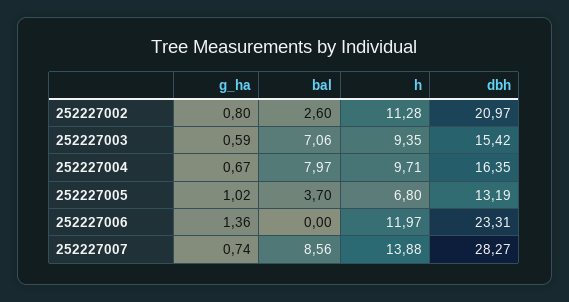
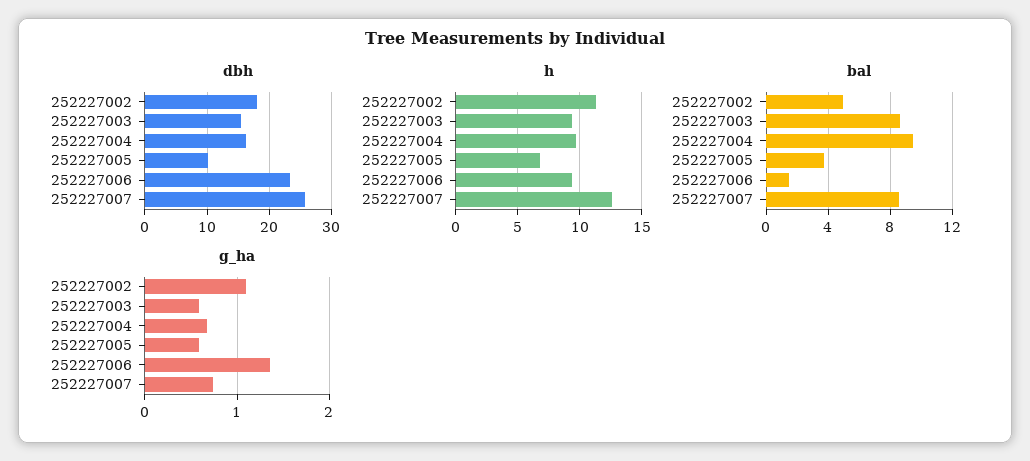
  {
    "g_ha": {
-     "252227002": 0.8,
+     "252227002": 1.1,
      "252227003": 0.59,
      "252227004": 0.67,
-     "252227005": 1.02,
+     "252227005": 0.6,
      "252227006": 1.36,
      "252227007": 0.74
    },
    "bal": {
-     "252227002": 2.6,
+     "252227002": 5,
-     "252227003": 7.06,
+     "252227003": 8.5,
-     "252227004": 7.97,
+     "252227004": 9.5,
      "252227005": 3.7,
-     "252227006": 0,
+     "252227006": 1.5,
      "252227007": 8.56
    },
    "h": {
      "252227002": 11.28,
      "252227003": 9.35,
      "252227004": 9.71,
      "252227005": 6.8,
-     "252227006": 11.97,
+     "252227006": 9.5,
-     "252227007": 13.88
+     "252227007": 12.5
    },
    "dbh": {
-     "252227002": 20.97,
+     "252227002": 18,
      "252227003": 15.42,
      "252227004": 16.35,
-     "252227005": 13.19,
+     "252227005": 10,
      "252227006": 23.31,
-     "252227007": 28.27
+     "252227007": 26
    }
  }

